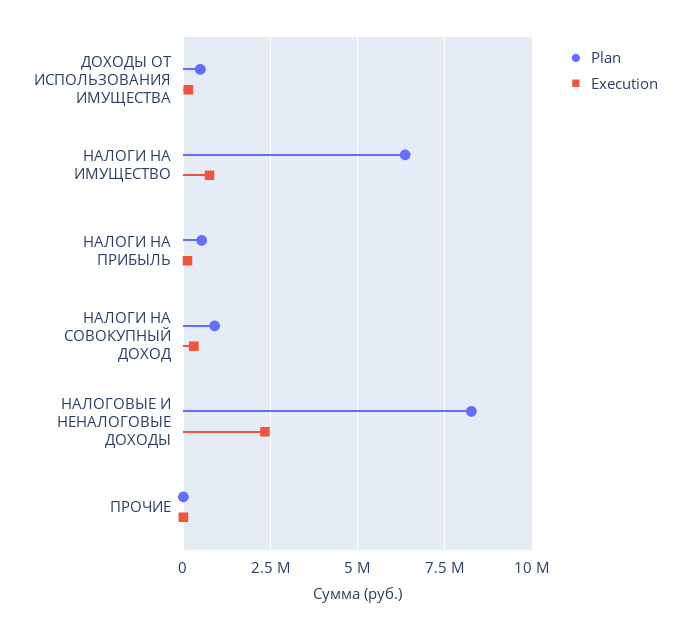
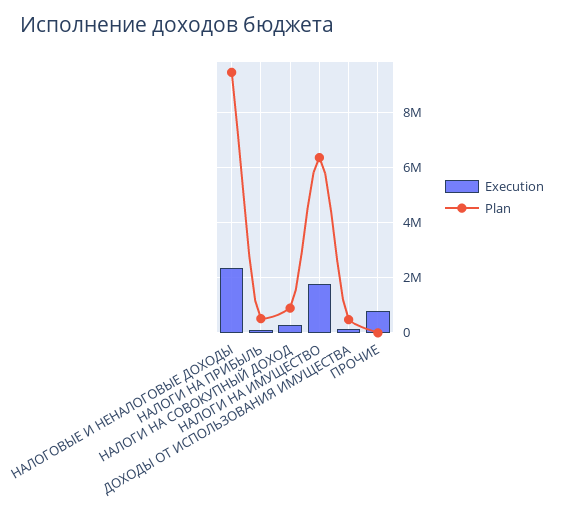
  {
    "Plan": {
      "ДОХОДЫ ОТ ИСПОЛЬЗОВАНИЯ ИМУЩЕСТВА": 500000,
      "НАЛОГИ НА ИМУЩЕСТВО": 6250000,
      "НАЛОГИ НА ПРИБЫЛЬ": 500000,
      "НАЛОГИ НА СОВОКУПНЫЙ ДОХОД": 1000000,
-     "НАЛОГОВЫЕ И НЕНАЛОГОВЫЕ ДОХОДЫ": 8250000,
+     "НАЛОГОВЫЕ И НЕНАЛОГОВЫЕ ДОХОДЫ": 9500000,
      "ПРОЧИЕ": 0
    },
    "Execution": {
      "ДОХОДЫ ОТ ИСПОЛЬЗОВАНИЯ ИМУЩЕСТВА": 250000,
-     "НАЛОГИ НА ИМУЩЕСТВО": 750000,
+     "НАЛОГИ НА ИМУЩЕСТВО": 1750000,
      "НАЛОГИ НА ПРИБЫЛЬ": 0,
      "НАЛОГИ НА СОВОКУПНЫЙ ДОХОД": 250000,
      "НАЛОГОВЫЕ И НЕНАЛОГОВЫЕ ДОХОДЫ": 2250000,
-     "ПРОЧИЕ": 0
+     "ПРОЧИЕ": 750000
    }
  }

